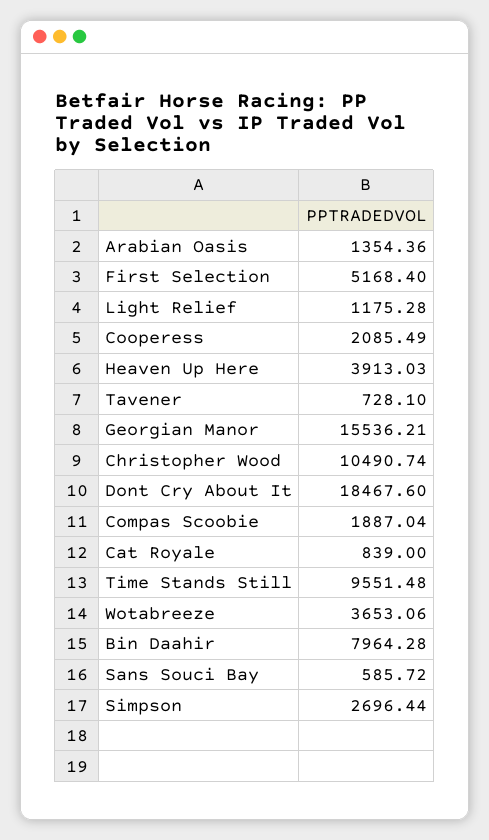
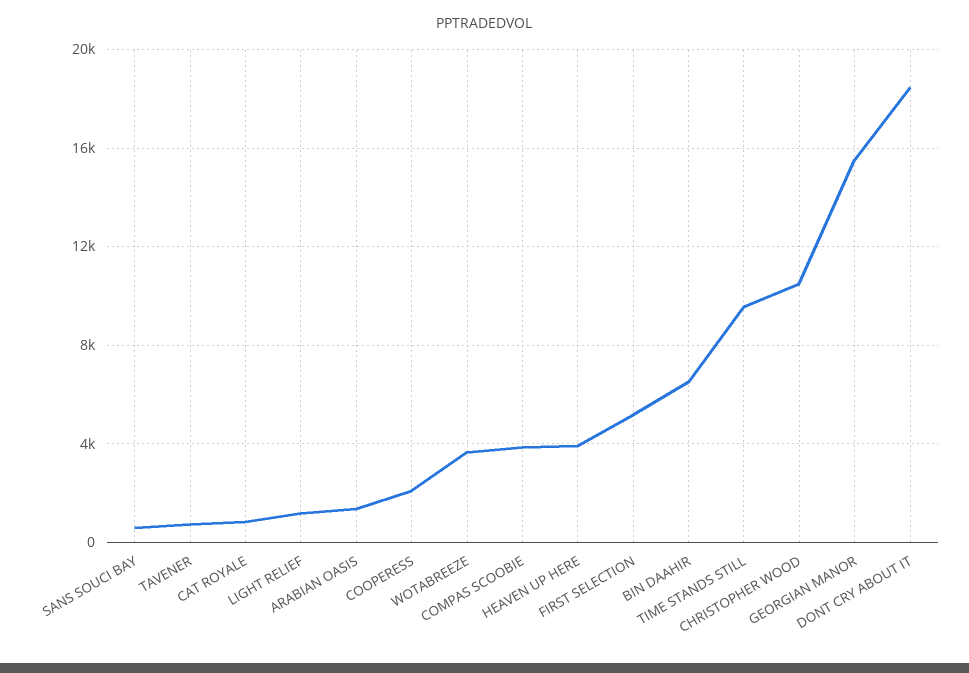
  {
    "Arabian Oasis": 1354.36,
    "First Selection": 5168.4,
    "Light Relief": 1175.28,
    "Cooperess": 2085.49,
    "Heaven Up Here": 3913.03,
    "Tavener": 728.1,
    "Georgian Manor": 15536.21,
    "Christopher Wood": 10490.74,
    "Dont Cry About It": 18467.6,
-   "Compas Scoobie": 1887.04,
+   "Compas Scoobie": 4000,
    "Cat Royale": 839,
    "Time Stands Still": 9551.48,
    "Wotabreeze": 3653.06,
-   "Bin Daahir": 7964.28,
+   "Bin Daahir": 6500,
-   "Sans Souci Bay": 585.72,
+   "Sans Souci Bay": 585.72
-   "Simpson": 2696.44
  }

